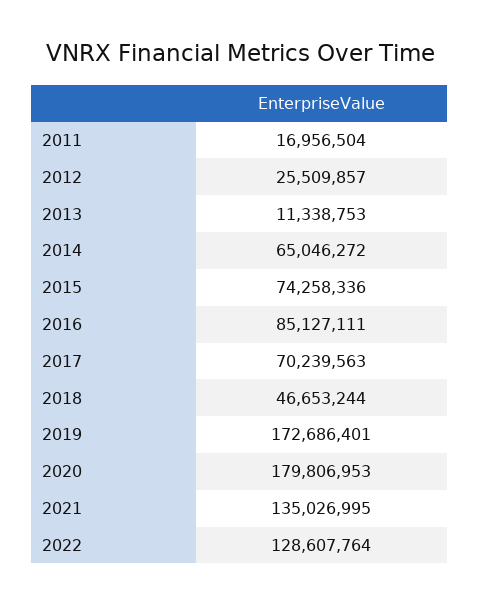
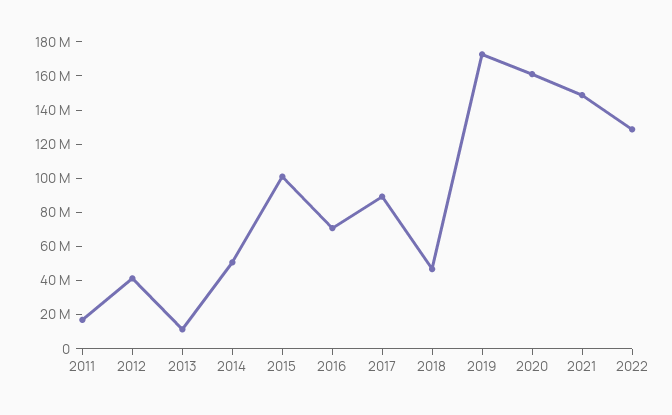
  {
    "2011": 16956504,
-   "2012": 25509857,
+   "2012": 40000000,
    "2013": 11338753,
-   "2014": 65046272,
+   "2014": 50000000,
-   "2015": 74258336,
+   "2015": 100000000,
-   "2016": 85127111,
+   "2016": 70000000,
-   "2017": 70239563,
+   "2017": 90000000,
    "2018": 46653244,
    "2019": 172686401,
-   "2020": 179806953,
+   "2020": 160000000,
-   "2021": 135026995,
+   "2021": 150000000,
    "2022": 128607764
  }

